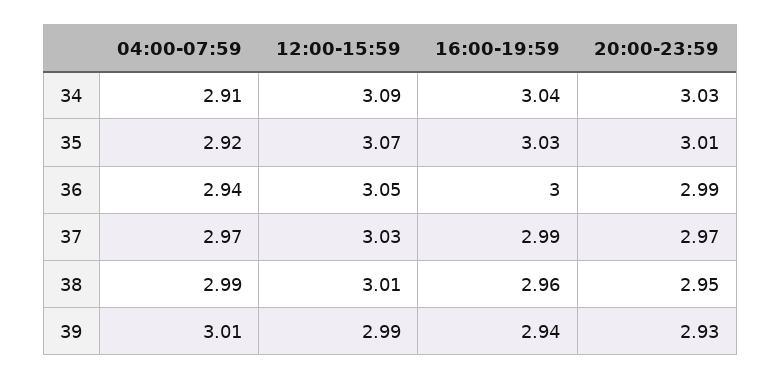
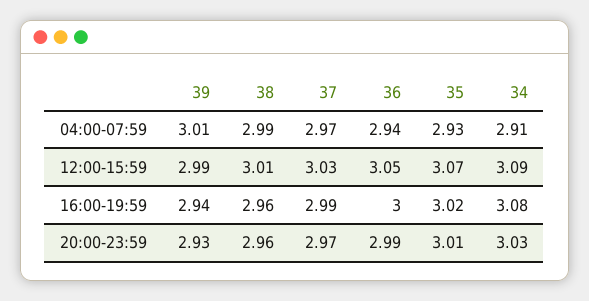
  {
    "04:00-07:59": {
      "34": 2.91,
-     "35": 2.92,
+     "35": 2.93,
      "36": 2.94,
      "37": 2.97,
      "38": 2.99,
      "39": 3.01
    },
    "12:00-15:59": {
      "34": 3.09,
      "35": 3.07,
      "36": 3.05,
      "37": 3.03,
      "38": 3.01,
      "39": 2.99
    },
    "16:00-19:59": {
-     "34": 3.04,
+     "34": 3.08,
-     "35": 3.03,
+     "35": 3.02,
      "36": 3,
      "37": 2.99,
      "38": 2.96,
      "39": 2.94
    },
    "20:00-23:59": {
      "34": 3.03,
      "35": 3.01,
      "36": 2.99,
      "37": 2.97,
-     "38": 2.95,
+     "38": 2.96,
      "39": 2.93
    }
  }

